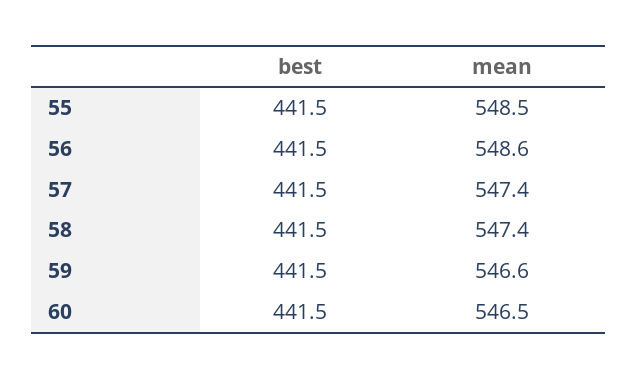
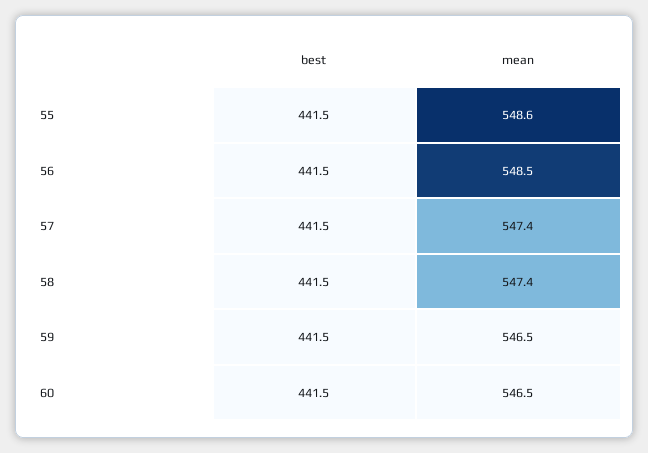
  {
    "best": {
      "55": 441.5,
      "56": 441.5,
      "57": 441.5,
      "58": 441.5,
      "59": 441.5,
      "60": 441.5
    },
    "mean": {
-     "55": 548.5,
+     "55": 548.6,
-     "56": 548.6,
+     "56": 548.5,
      "57": 547.4,
      "58": 547.4,
-     "59": 546.6,
+     "59": 546.5,
      "60": 546.5
    }
  }

